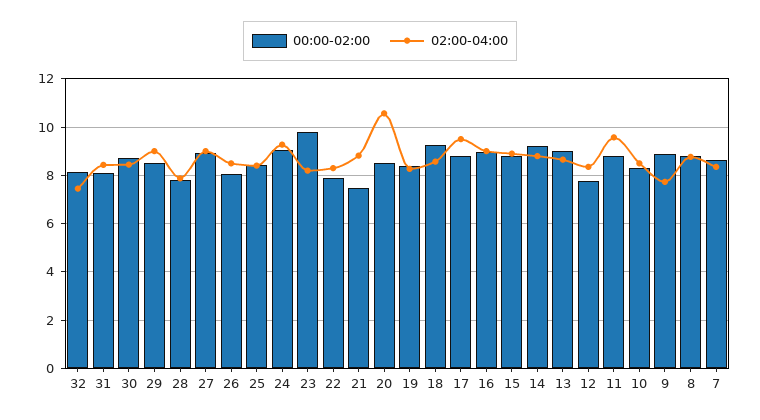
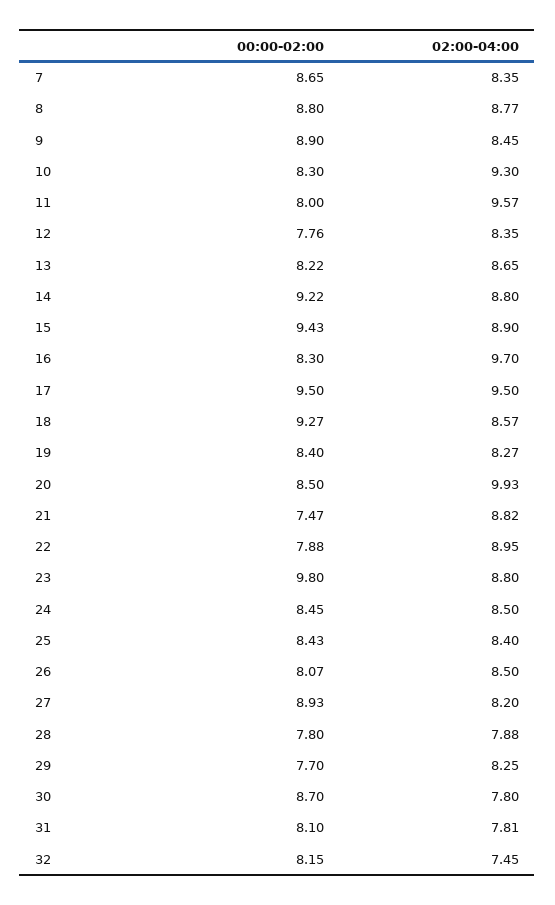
  {
    "00:00-02:00": {
      "32": 8.15,
      "31": 8.1,
      "30": 8.7,
-     "29": 8.5,
+     "29": 7.7,
      "28": 7.8,
      "27": 8.93,
      "26": 8.07,
      "25": 8.43,
-     "24": 9,
+     "24": 8.45,
      "23": 9.8,
      "22": 7.88,
      "21": 7.47,
      "20": 8.5,
      "19": 8.4,
      "18": 9.27,
-     "17": 8.75,
+     "17": 9.5,
-     "16": 9,
+     "16": 8.3,
-     "15": 8.75,
+     "15": 9.43,
      "14": 9.22,
-     "13": 9,
+     "13": 8.22,
      "12": 7.76,
-     "11": 8.75,
+     "11": 8,
      "10": 8.3,
      "9": 8.9,
      "8": 8.8,
      "7": 8.65
    },
    "02:00-04:00": {
      "32": 7.45,
-     "31": 8.5,
+     "31": 7.81,
-     "30": 8.5,
+     "30": 7.8,
-     "29": 9,
+     "29": 8.25,
      "28": 7.88,
-     "27": 9,
+     "27": 8.2,
      "26": 8.5,
      "25": 8.4,
-     "24": 9.25,
+     "24": 8.5,
-     "23": 8.25,
+     "23": 8.8,
-     "22": 8.25,
+     "22": 8.95,
      "21": 8.82,
-     "20": 10.5,
+     "20": 9.93,
      "19": 8.27,
      "18": 8.57,
      "17": 9.5,
-     "16": 9,
+     "16": 9.7,
      "15": 8.9,
      "14": 8.8,
      "13": 8.65,
      "12": 8.35,
      "11": 9.57,
-     "10": 8.5,
+     "10": 9.3,
-     "9": 7.75,
+     "9": 8.45,
      "8": 8.77,
      "7": 8.35
    }
  }

